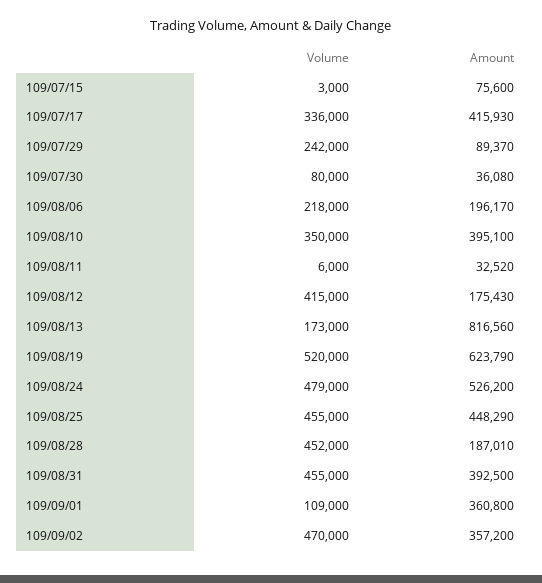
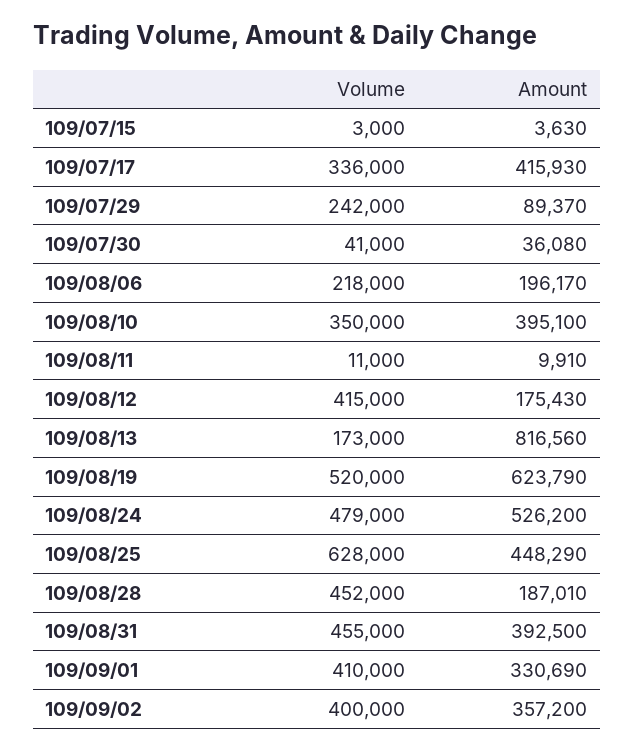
  {
    "Volume": {
      "109/07/15": 3000,
      "109/07/17": 336000,
      "109/07/29": 242000,
-     "109/07/30": 80000,
+     "109/07/30": 41000,
      "109/08/06": 218000,
      "109/08/10": 350000,
-     "109/08/11": 6000,
+     "109/08/11": 11000,
      "109/08/12": 415000,
      "109/08/13": 173000,
      "109/08/19": 520000,
      "109/08/24": 479000,
-     "109/08/25": 455000,
+     "109/08/25": 628000,
      "109/08/28": 452000,
      "109/08/31": 455000,
-     "109/09/01": 109000,
+     "109/09/01": 410000,
-     "109/09/02": 470000
+     "109/09/02": 400000
    },
    "Amount": {
-     "109/07/15": 75600,
+     "109/07/15": 3630,
      "109/07/17": 415930,
      "109/07/29": 89370,
      "109/07/30": 36080,
      "109/08/06": 196170,
      "109/08/10": 395100,
-     "109/08/11": 32520,
+     "109/08/11": 9910,
      "109/08/12": 175430,
      "109/08/13": 816560,
      "109/08/19": 623790,
      "109/08/24": 526200,
      "109/08/25": 448290,
      "109/08/28": 187010,
      "109/08/31": 392500,
-     "109/09/01": 360800,
+     "109/09/01": 330690,
      "109/09/02": 357200
    }
  }

